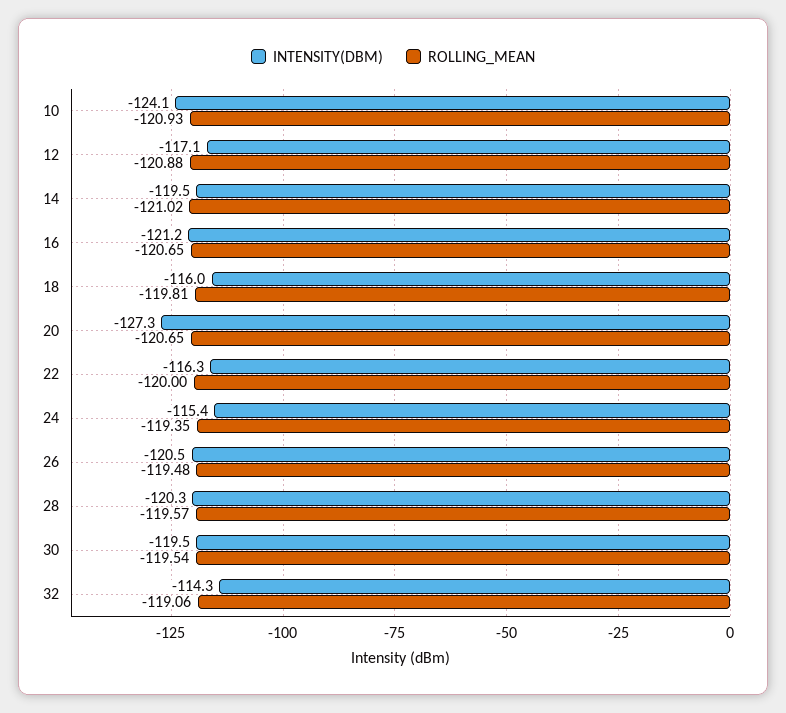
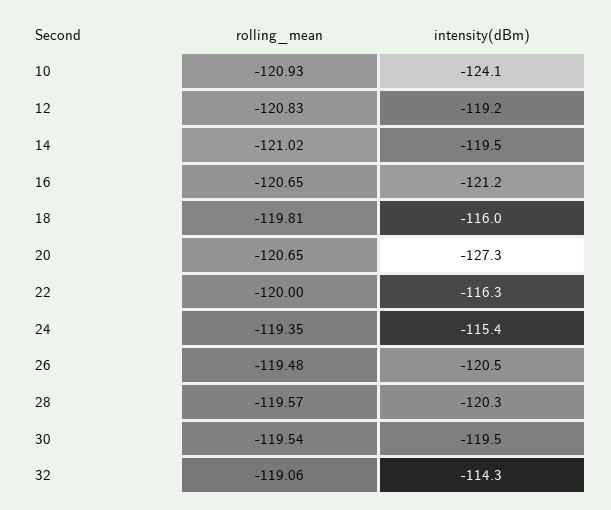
  {
    "INTENSITY(DBM)": {
      "10": -124.1,
-     "12": -117.1,
+     "12": -119.2,
      "14": -119.5,
      "16": -121.2,
      "18": -116,
      "20": -127.3,
      "22": -116.3,
      "24": -115.4,
      "26": -120.5,
      "28": -120.3,
      "30": -119.5,
      "32": -114.3
    },
    "ROLLING_MEAN": {
      "10": -120.93,
-     "12": -120.88,
+     "12": -120.83,
      "14": -121.02,
      "16": -120.65,
      "18": -119.81,
      "20": -120.65,
      "22": -120,
      "24": -119.35,
      "26": -119.48,
      "28": -119.57,
      "30": -119.54,
      "32": -119.06
    }
  }

